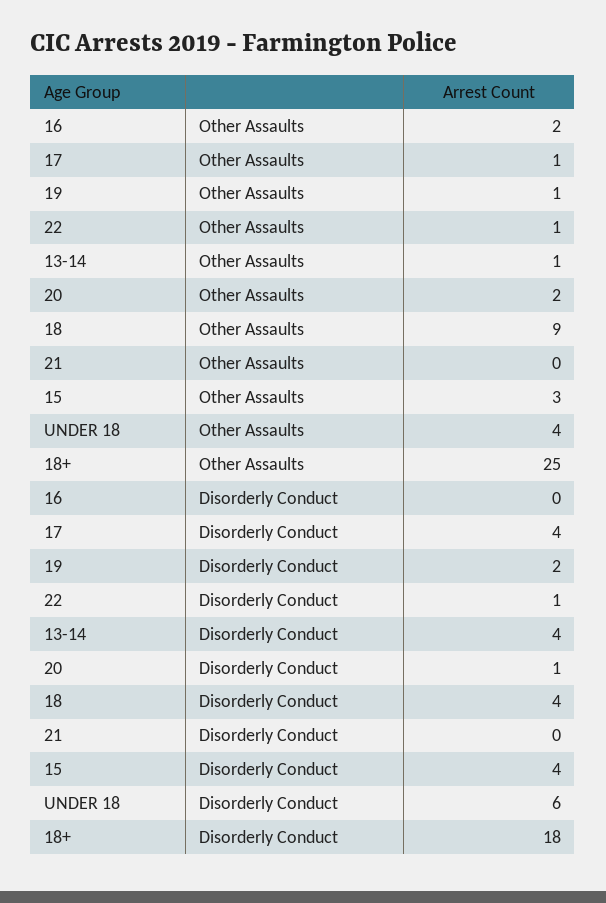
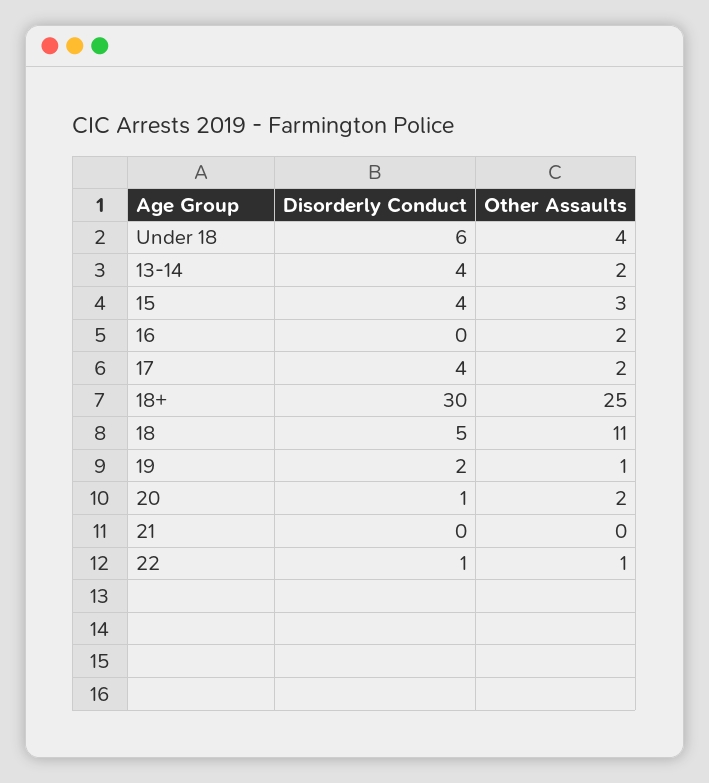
  {
    "16": {
      "Other Assaults": 2,
      "Disorderly Conduct": 0
    },
    "17": {
-     "Other Assaults": 1,
+     "Other Assaults": 2,
      "Disorderly Conduct": 4
    },
    "19": {
      "Other Assaults": 1,
      "Disorderly Conduct": 2
    },
    "22": {
      "Other Assaults": 1,
      "Disorderly Conduct": 1
    },
    "13-14": {
-     "Other Assaults": 1,
+     "Other Assaults": 2,
      "Disorderly Conduct": 4
    },
    "20": {
      "Other Assaults": 2,
      "Disorderly Conduct": 1
    },
    "18": {
-     "Other Assaults": 9,
+     "Other Assaults": 11,
-     "Disorderly Conduct": 4
+     "Disorderly Conduct": 5
    },
    "21": {
      "Other Assaults": 0,
      "Disorderly Conduct": 0
    },
    "15": {
      "Other Assaults": 3,
      "Disorderly Conduct": 4
    },
    "UNDER 18": {
      "Other Assaults": 4,
      "Disorderly Conduct": 6
    },
    "18+": {
      "Other Assaults": 25,
-     "Disorderly Conduct": 18
+     "Disorderly Conduct": 30
    }
  }

